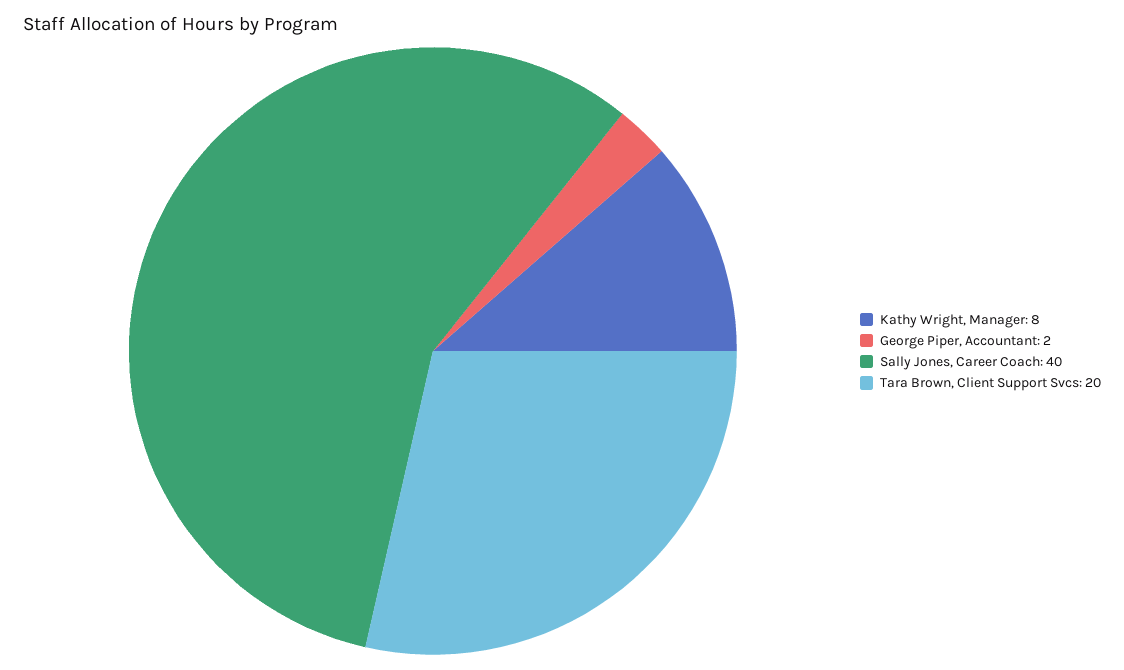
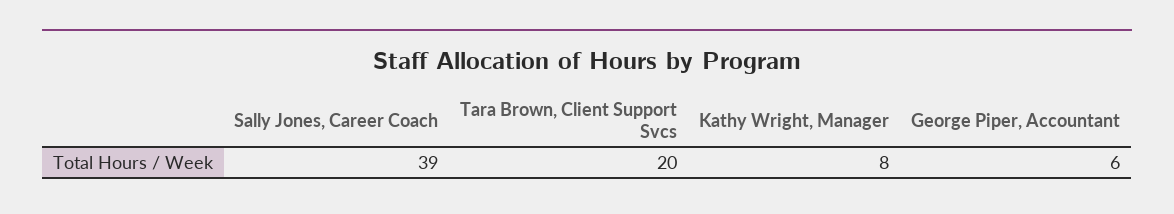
  {
    "Kathy Wright, Manager": 8,
-   "George Piper, Accountant": 2,
+   "George Piper, Accountant": 6,
-   "Sally Jones, Career Coach": 40,
+   "Sally Jones, Career Coach": 39,
    "Tara Brown, Client Support Svcs": 20
  }

